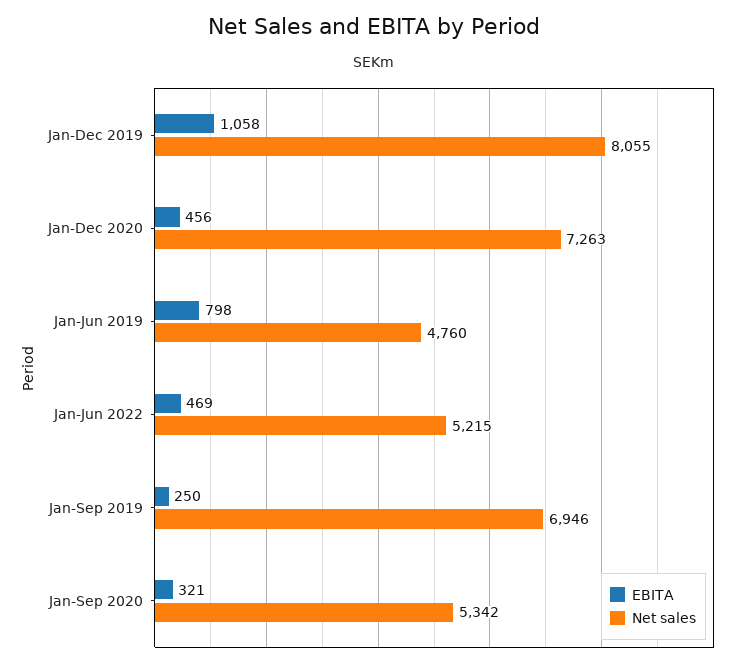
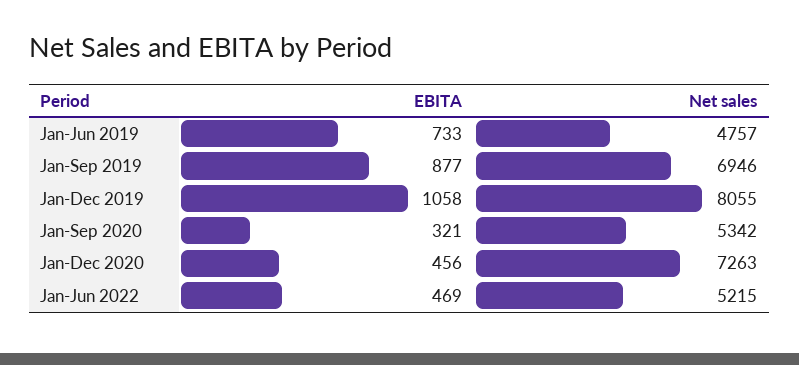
  {
    "EBITA": {
      "Jan-Dec 2019": 1058,
      "Jan-Dec 2020": 456,
-     "Jan-Jun 2019": 798,
+     "Jan-Jun 2019": 733,
      "Jan-Jun 2022": 469,
-     "Jan-Sep 2019": 250,
+     "Jan-Sep 2019": 877,
      "Jan-Sep 2020": 321
    },
    "Net sales": {
      "Jan-Dec 2019": 8055,
      "Jan-Dec 2020": 7263,
-     "Jan-Jun 2019": 4760,
+     "Jan-Jun 2019": 4757,
      "Jan-Jun 2022": 5215,
      "Jan-Sep 2019": 6946,
      "Jan-Sep 2020": 5342
    }
  }

